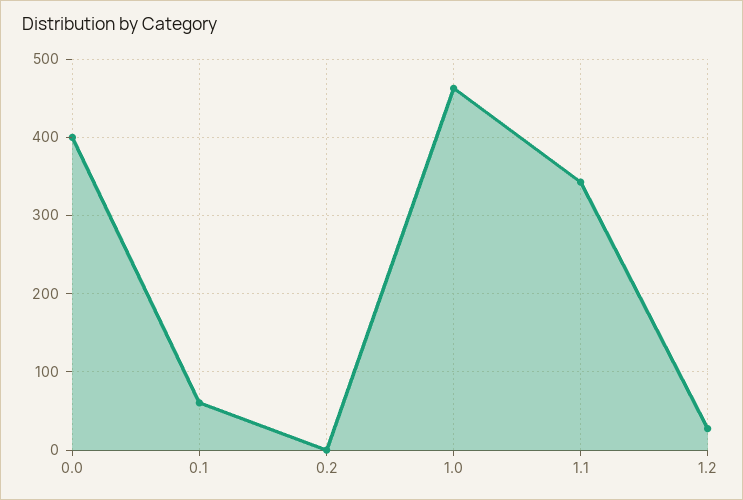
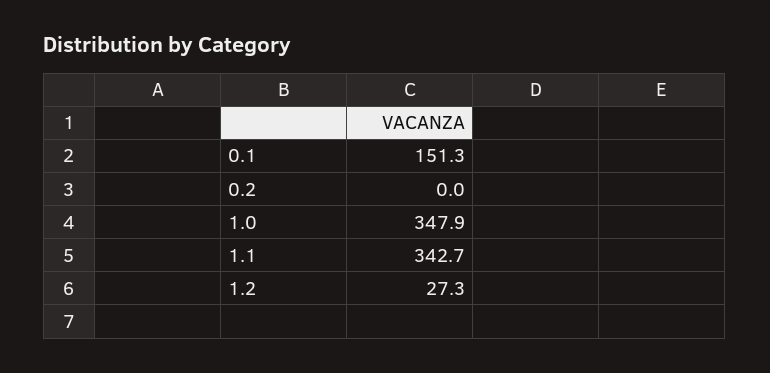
  {
-   "0.0": 400,
-   "0.1": 60,
+   "0.1": 151.3,
    "0.2": 0,
-   "1.0": 460,
+   "1.0": 347.9,
    "1.1": 342.7,
    "1.2": 27.3
  }

